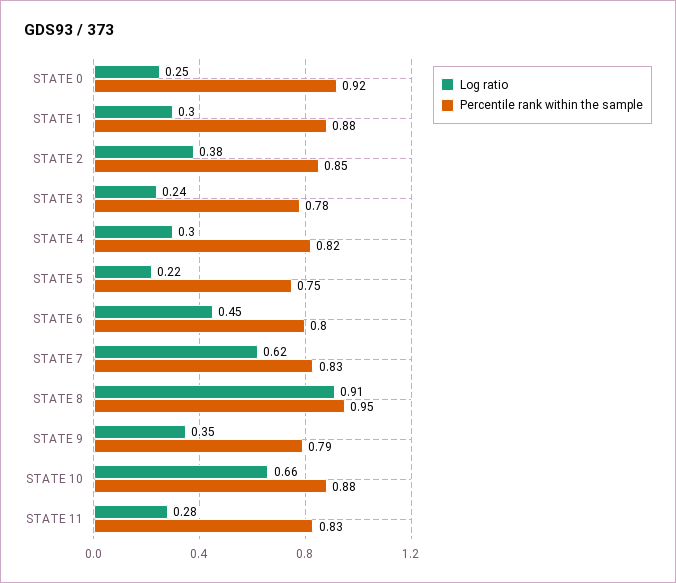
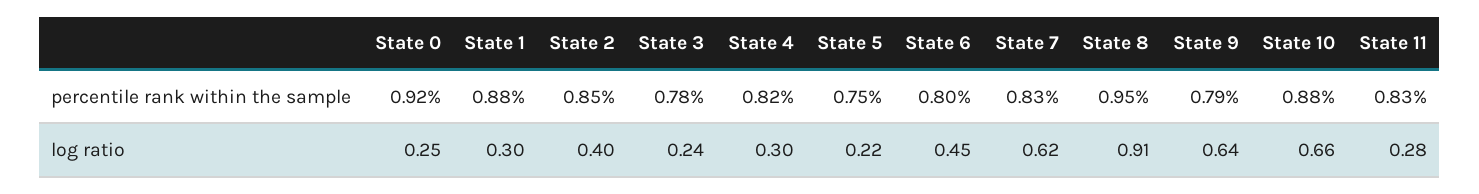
  {
    "Log ratio": {
      "STATE 0": 0.25,
      "STATE 1": 0.3,
-     "STATE 2": 0.38,
+     "STATE 2": 0.4,
      "STATE 3": 0.24,
      "STATE 4": 0.3,
      "STATE 5": 0.22,
      "STATE 6": 0.45,
      "STATE 7": 0.62,
      "STATE 8": 0.91,
-     "STATE 9": 0.35,
+     "STATE 9": 0.64,
      "STATE 10": 0.66,
      "STATE 11": 0.28
    },
    "Percentile rank within the sample": {
      "STATE 0": 0.92,
      "STATE 1": 0.88,
      "STATE 2": 0.85,
      "STATE 3": 0.78,
      "STATE 4": 0.82,
      "STATE 5": 0.75,
      "STATE 6": 0.8,
      "STATE 7": 0.83,
      "STATE 8": 0.95,
      "STATE 9": 0.79,
      "STATE 10": 0.88,
      "STATE 11": 0.83
    }
  }

